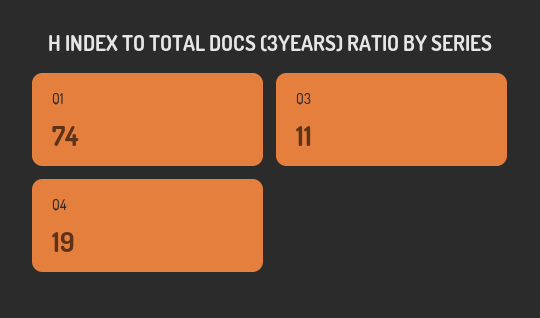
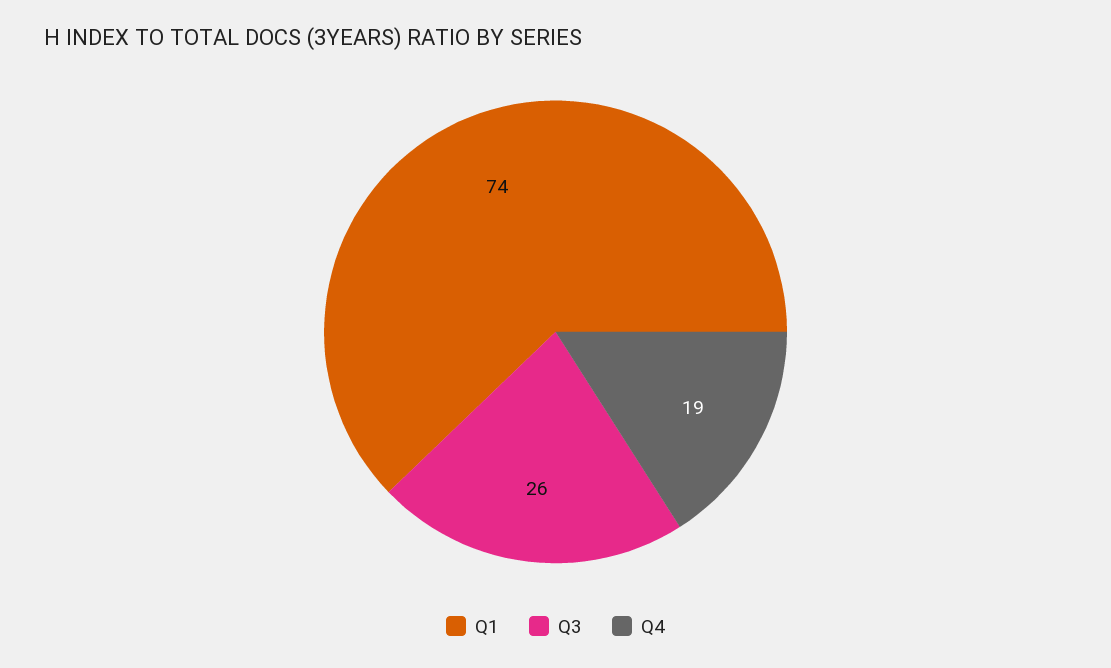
  {
    "Q1": 74,
-   "Q3": 11,
+   "Q3": 26,
    "Q4": 19
  }

